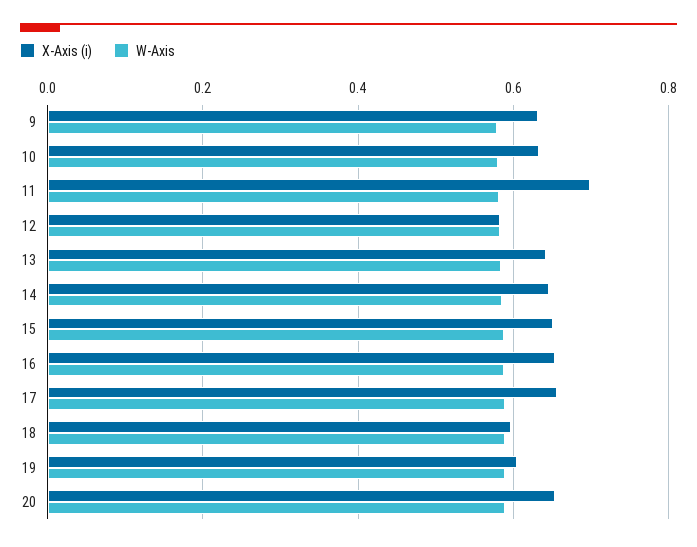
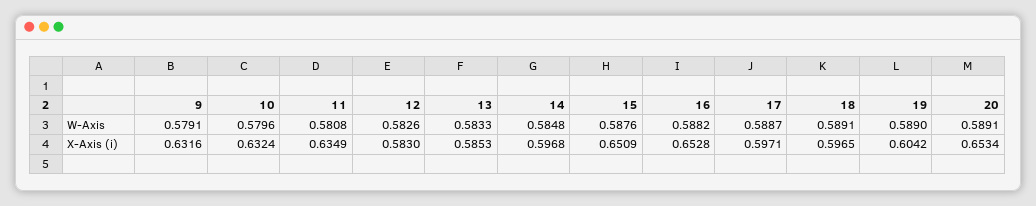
  {
    "X-Axis (i)": {
      "9": 0.6316,
      "10": 0.6324,
-     "11": 0.7,
+     "11": 0.6349,
      "12": 0.583,
-     "13": 0.64,
+     "13": 0.5853,
-     "14": 0.64,
+     "14": 0.5968,
      "15": 0.6509,
      "16": 0.6528,
-     "17": 0.66,
+     "17": 0.5971,
      "18": 0.5965,
      "19": 0.6042,
      "20": 0.6534
    },
    "W-Axis": {
      "9": 0.5791,
      "10": 0.5796,
      "11": 0.5808,
      "12": 0.5826,
      "13": 0.5833,
      "14": 0.5848,
      "15": 0.5876,
      "16": 0.5882,
      "17": 0.5887,
      "18": 0.5891,
      "19": 0.589,
      "20": 0.5891
    }
  }

